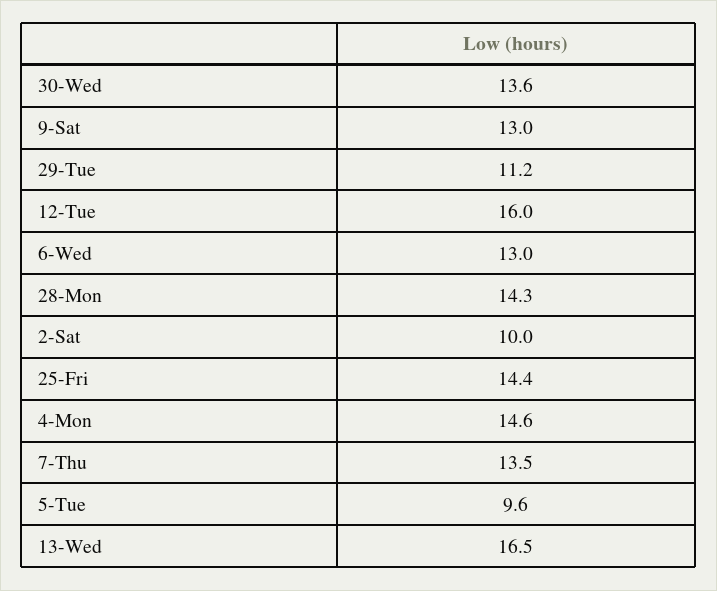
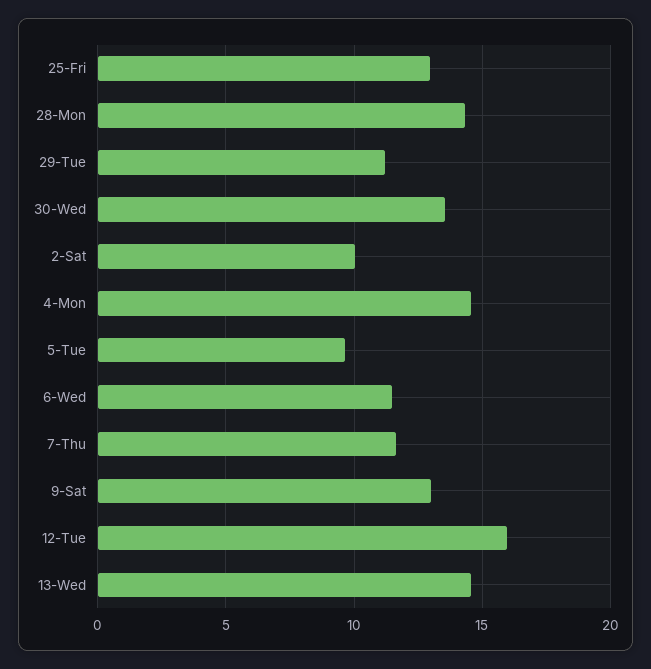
  {
    "30-Wed": 13.6,
    "9-Sat": 13,
    "29-Tue": 11.2,
    "12-Tue": 16,
-   "6-Wed": 13,
+   "6-Wed": 11.5,
    "28-Mon": 14.3,
    "2-Sat": 10,
-   "25-Fri": 14.4,
+   "25-Fri": 13,
    "4-Mon": 14.6,
-   "7-Thu": 13.5,
+   "7-Thu": 11.5,
    "5-Tue": 9.6,
-   "13-Wed": 16.5
+   "13-Wed": 14.5
  }

